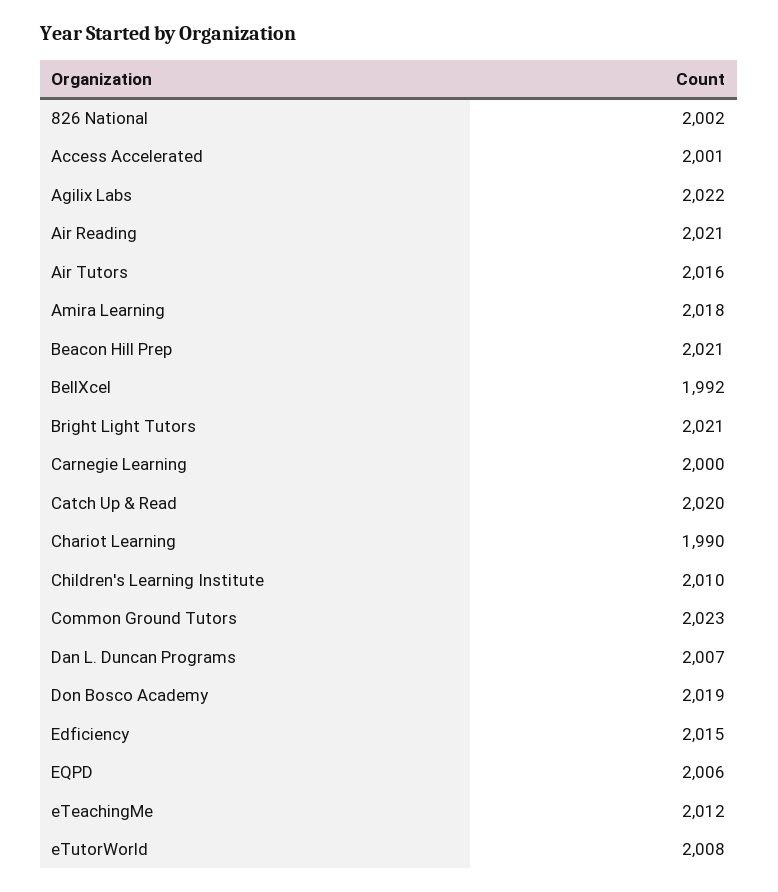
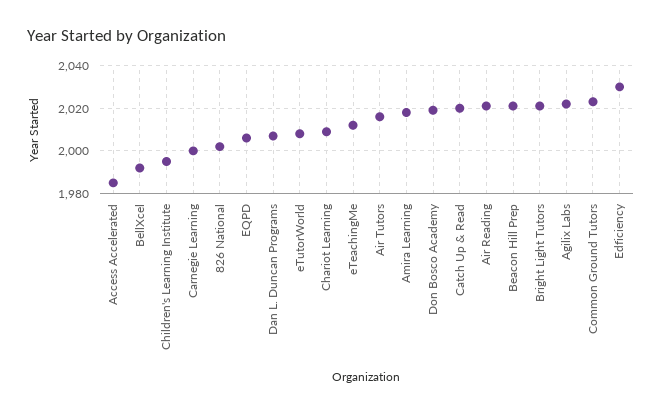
  {
    "826 National": 2002,
-   "Access Accelerated": 2001,
+   "Access Accelerated": 1985,
    "Agilix Labs": 2022,
    "Air Reading": 2021,
    "Air Tutors": 2016,
    "Amira Learning": 2018,
    "Beacon Hill Prep": 2021,
    "BellXcel": 1992,
    "Bright Light Tutors": 2021,
    "Carnegie Learning": 2000,
    "Catch Up & Read": 2020,
-   "Chariot Learning": 1990,
+   "Chariot Learning": 2010,
-   "Children's Learning Institute": 2010,
+   "Children's Learning Institute": 1995,
    "Common Ground Tutors": 2023,
    "Dan L. Duncan Programs": 2007,
    "Don Bosco Academy": 2019,
-   "Edficiency": 2015,
+   "Edficiency": 2030,
    "EQPD": 2006,
    "eTeachingMe": 2012,
    "eTutorWorld": 2008
  }

